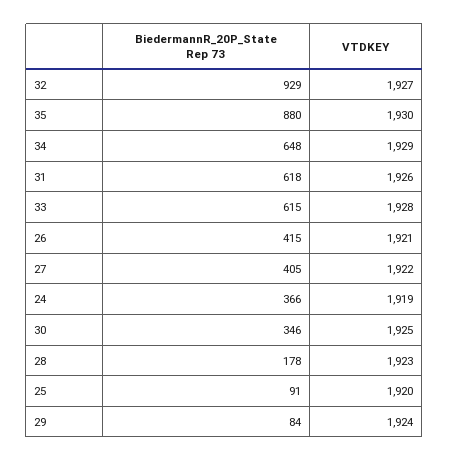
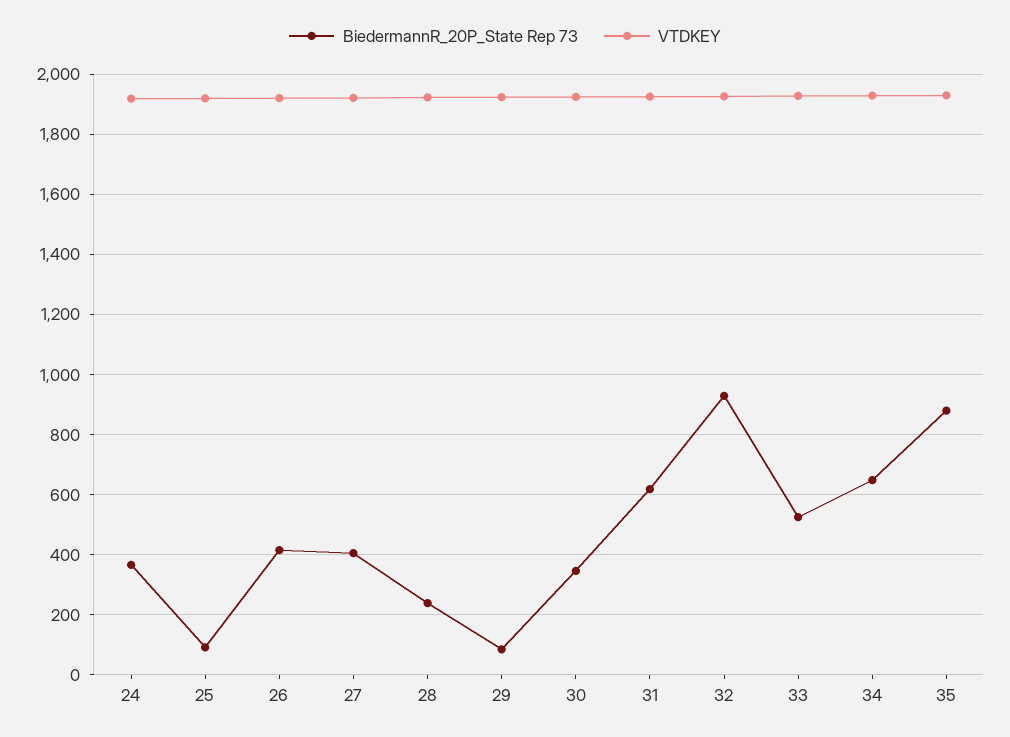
  {
    "BiedermannR_20P_State Rep 73": {
      "32": 929,
      "35": 880,
      "34": 648,
      "31": 618,
-     "33": 615,
+     "33": 520,
      "26": 415,
      "27": 405,
      "24": 366,
      "30": 346,
-     "28": 178,
+     "28": 240,
      "25": 91,
      "29": 84
    },
    "VTDKEY": {
      "32": 1927,
      "35": 1930,
      "34": 1929,
      "31": 1926,
      "33": 1928,
      "26": 1921,
      "27": 1922,
      "24": 1919,
      "30": 1925,
      "28": 1923,
      "25": 1920,
      "29": 1924
    }
  }

